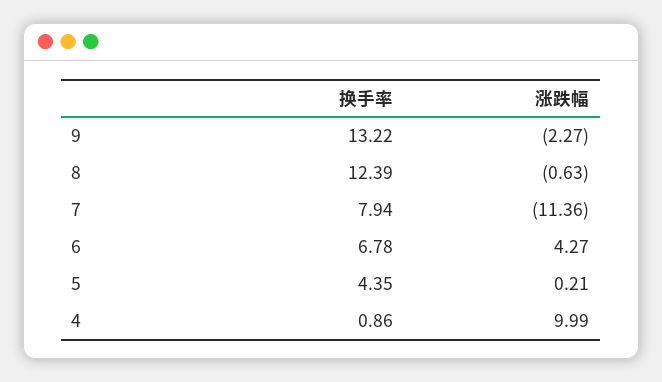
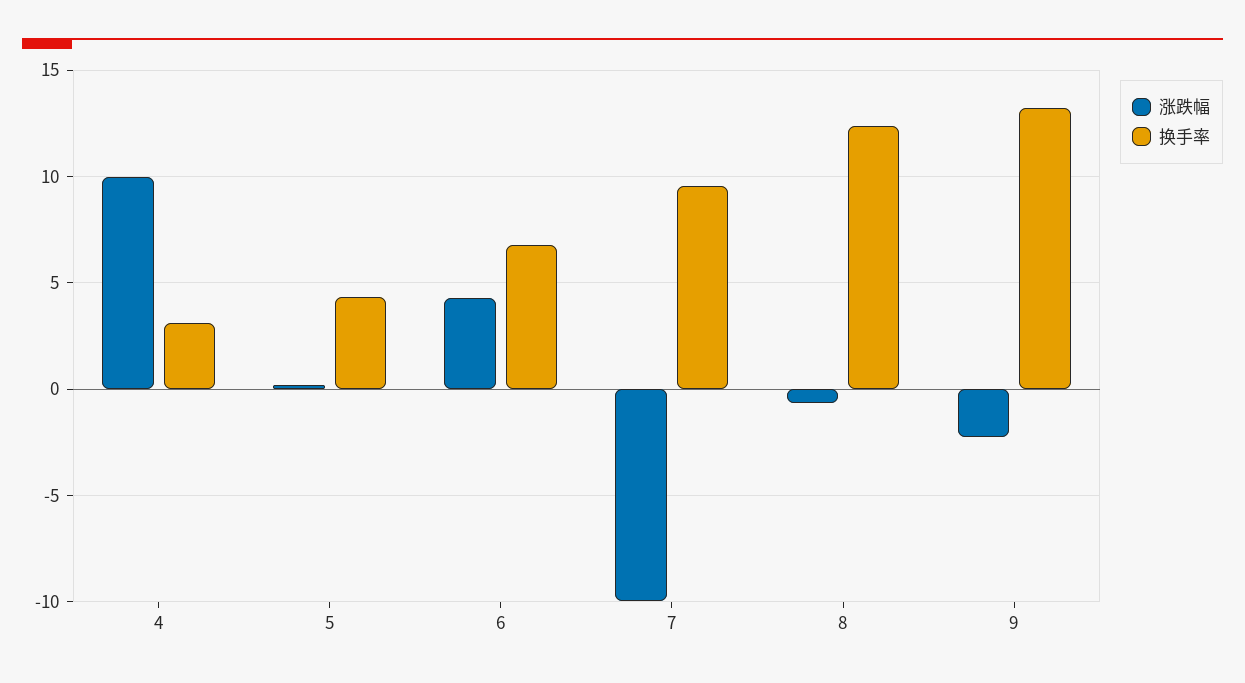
  {
    "换手率": {
      "9": 13.22,
      "8": 12.39,
-     "7": 7.94,
+     "7": 9.5,
      "6": 6.78,
      "5": 4.35,
-     "4": 0.86
+     "4": 3
    },
    "涨跌幅": {
      "9": -2.27,
      "8": -0.63,
-     "7": -11.36,
+     "7": -10,
      "6": 4.27,
      "5": 0.21,
      "4": 9.99
    }
  }

